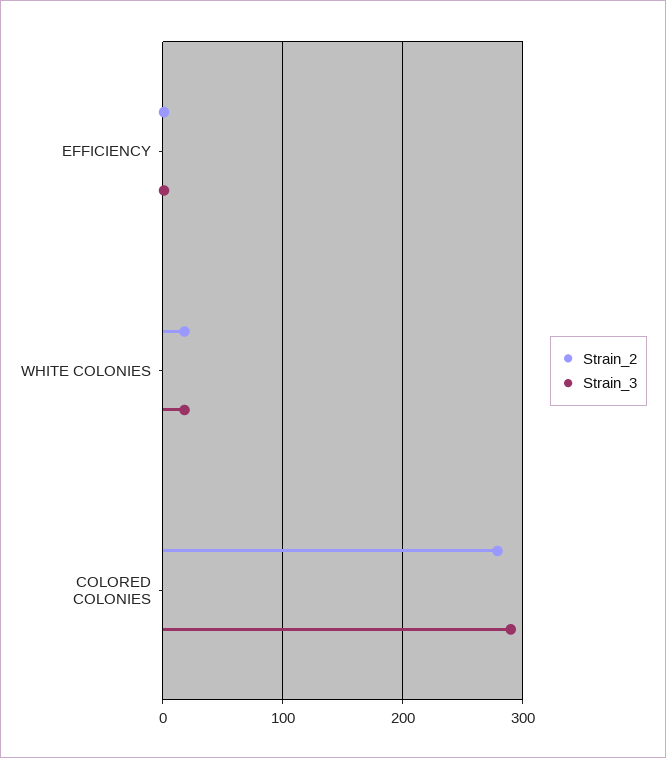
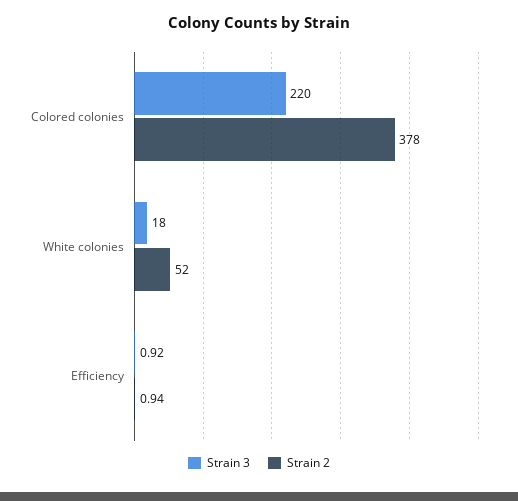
  {
    "Strain_2": {
      "EFFICIENCY": 0.94,
-     "WHITE COLONIES": 20,
+     "WHITE COLONIES": 52,
-     "COLORED COLONIES": 280
+     "COLORED COLONIES": 378
    },
    "Strain_3": {
      "EFFICIENCY": 0.92,
      "WHITE COLONIES": 18,
-     "COLORED COLONIES": 290
+     "COLORED COLONIES": 220
    }
  }

